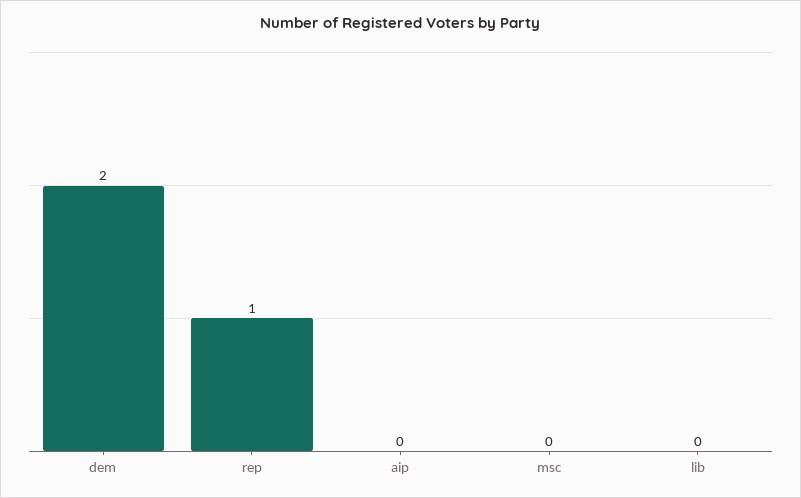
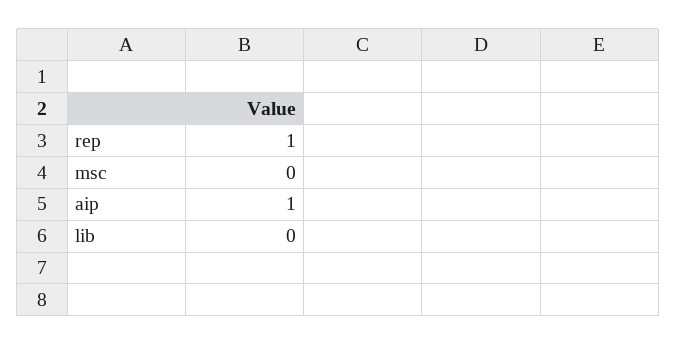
  {
-   "dem": 2,
    "rep": 1,
-   "aip": 0,
+   "aip": 1,
    "msc": 0,
    "lib": 0
  }

